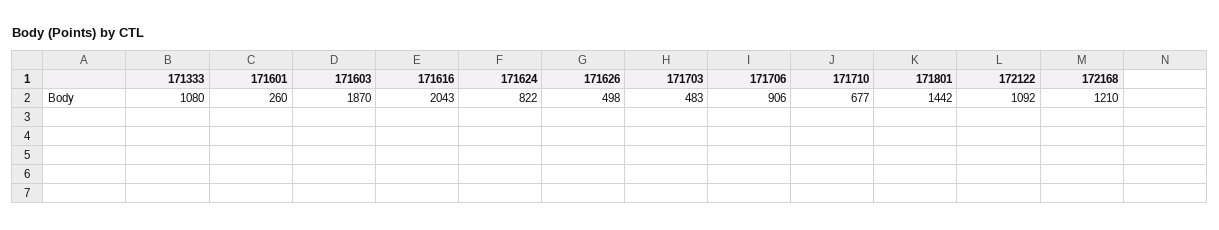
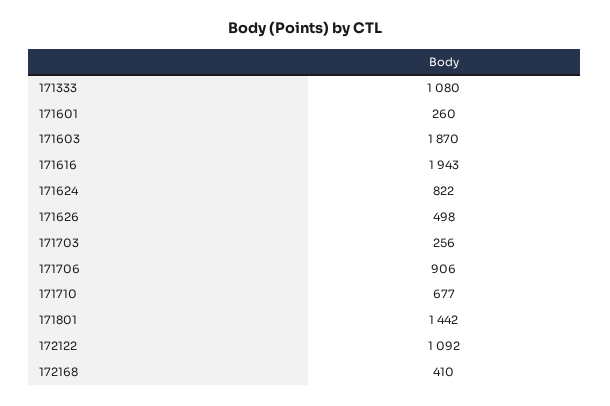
  {
    "171333": 1080,
    "171601": 260,
    "171603": 1870,
-   "171616": 2043,
+   "171616": 1943,
    "171624": 822,
    "171626": 498,
-   "171703": 483,
+   "171703": 256,
    "171706": 906,
    "171710": 677,
    "171801": 1442,
    "172122": 1092,
-   "172168": 1210
+   "172168": 410
  }

